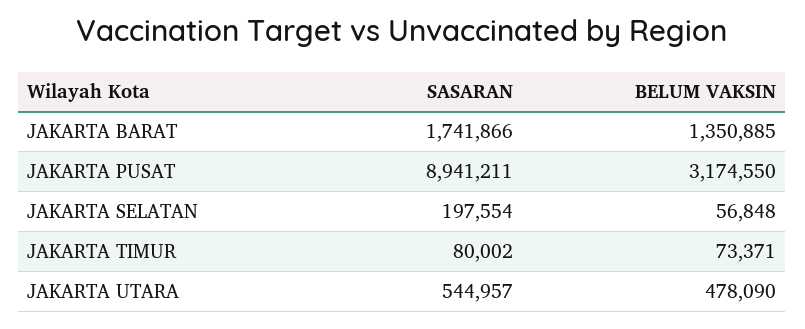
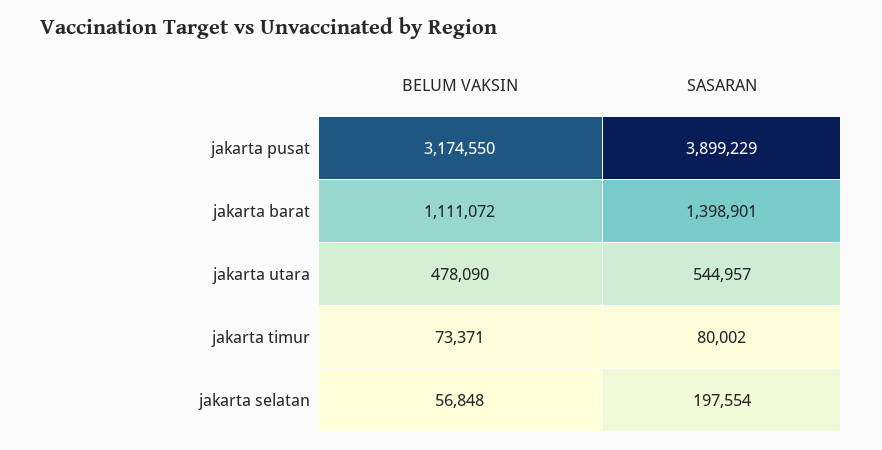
  {
    "SASARAN": {
-     "JAKARTA BARAT": 1741866,
+     "JAKARTA BARAT": 1398901,
-     "JAKARTA PUSAT": 8941211,
+     "JAKARTA PUSAT": 3899229,
      "JAKARTA SELATAN": 197554,
      "JAKARTA TIMUR": 80002,
      "JAKARTA UTARA": 544957
    },
    "BELUM VAKSIN": {
-     "JAKARTA BARAT": 1350885,
+     "JAKARTA BARAT": 1111072,
      "JAKARTA PUSAT": 3174550,
      "JAKARTA SELATAN": 56848,
      "JAKARTA TIMUR": 73371,
      "JAKARTA UTARA": 478090
    }
  }

